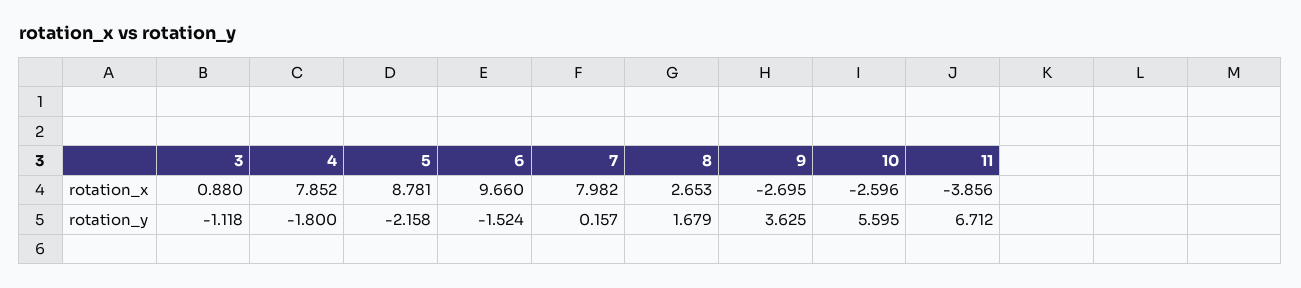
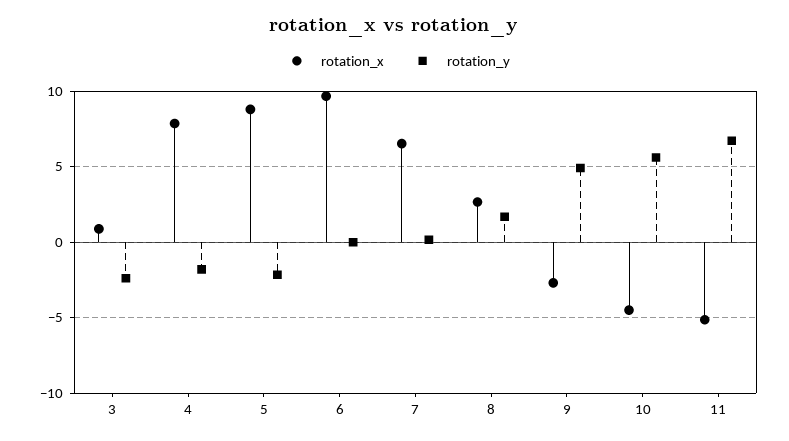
  {
    "rotation_x": {
      "3": 0.88,
      "4": 7.852,
      "5": 8.781,
      "6": 9.66,
-     "7": 7.982,
+     "7": 6.5,
      "8": 2.653,
      "9": -2.695,
-     "10": -2.596,
+     "10": -4.5,
-     "11": -3.856
+     "11": -5
    },
    "rotation_y": {
-     "3": -1.118,
+     "3": -2.5,
      "4": -1.8,
      "5": -2.158,
-     "6": -1.524,
+     "6": 0,
      "7": 0.157,
      "8": 1.679,
-     "9": 3.625,
+     "9": 5,
      "10": 5.595,
      "11": 6.712
    }
  }

